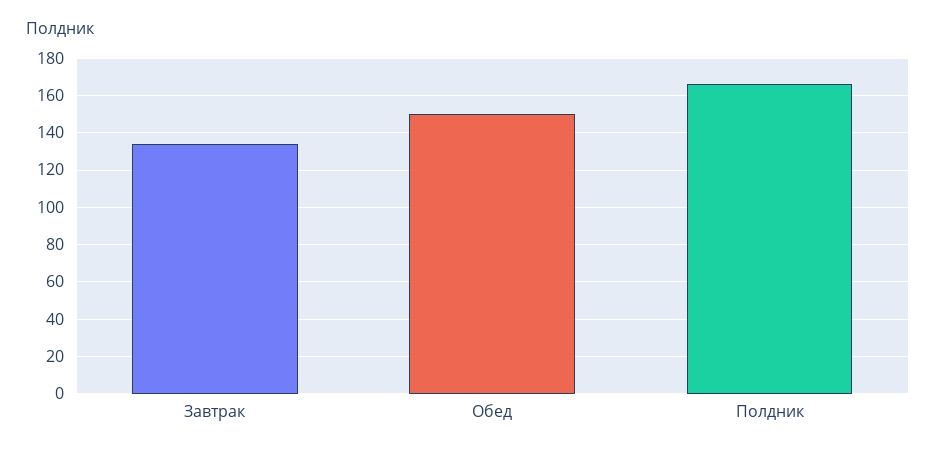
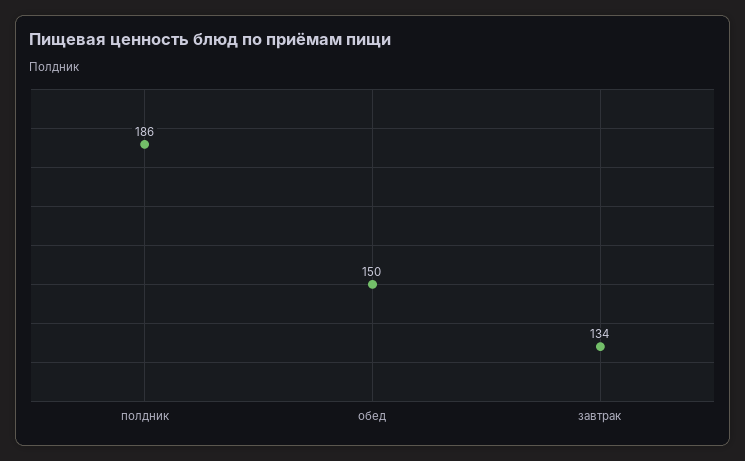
  {
    "Завтрак": 134,
    "Обед": 150,
-   "Полдник": 165
+   "Полдник": 186
  }

